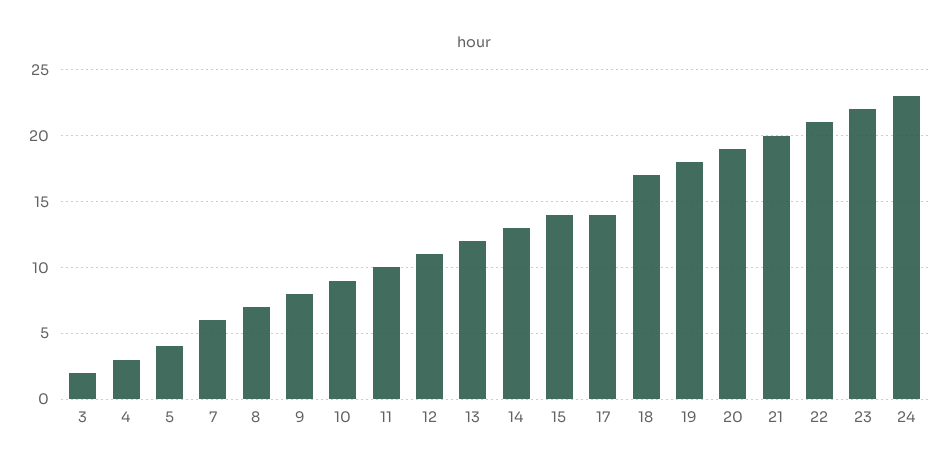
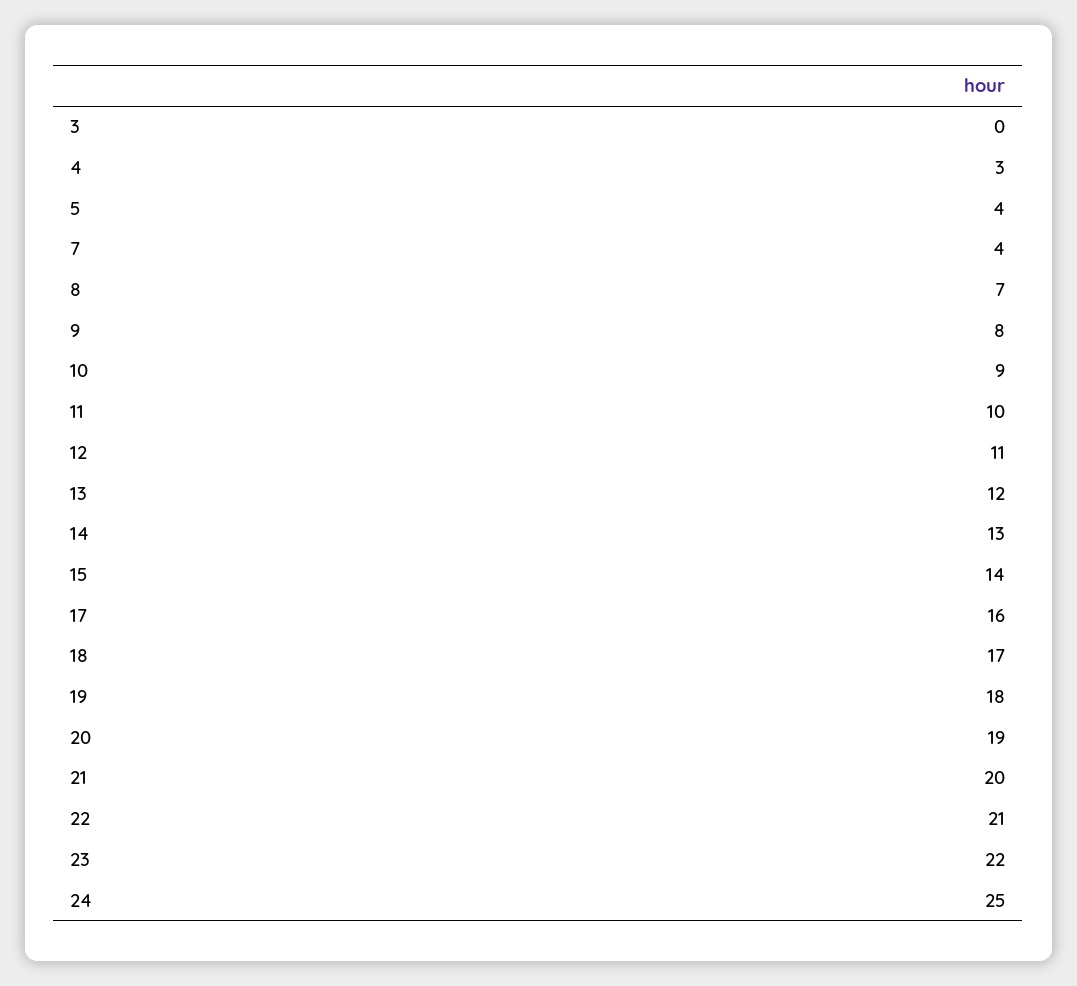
  {
-   "3": 2,
+   "3": 0,
    "4": 3,
    "5": 4,
-   "7": 6,
+   "7": 4,
    "8": 7,
    "9": 8,
    "10": 9,
    "11": 10,
    "12": 11,
    "13": 12,
    "14": 13,
    "15": 14,
-   "17": 14,
+   "17": 16,
    "18": 17,
    "19": 18,
    "20": 19,
    "21": 20,
    "22": 21,
    "23": 22,
-   "24": 23
+   "24": 25
  }

